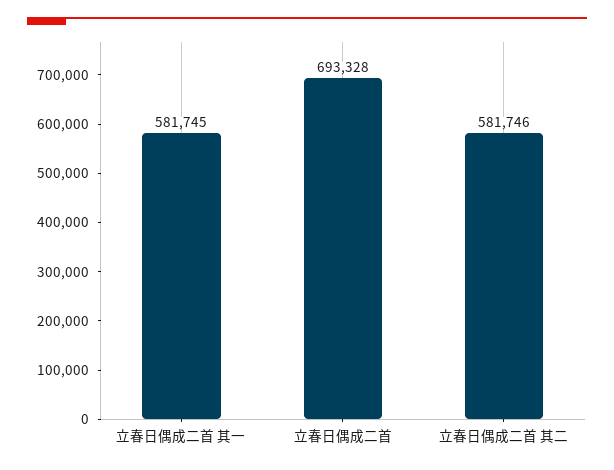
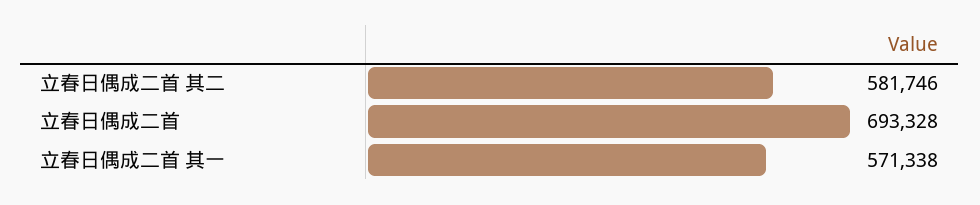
  {
-   "立春日偶成二首 其一": 581745,
+   "立春日偶成二首 其一": 571338,
    "立春日偶成二首": 693328,
    "立春日偶成二首 其二": 581746
  }

